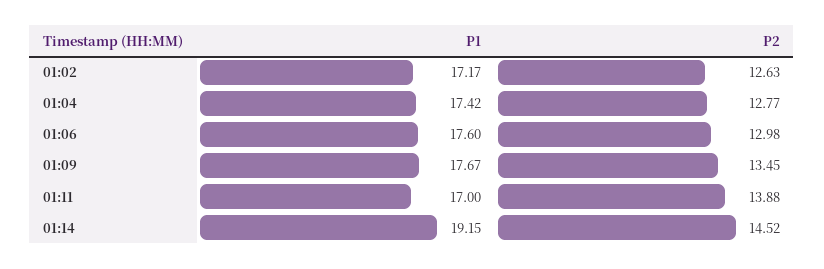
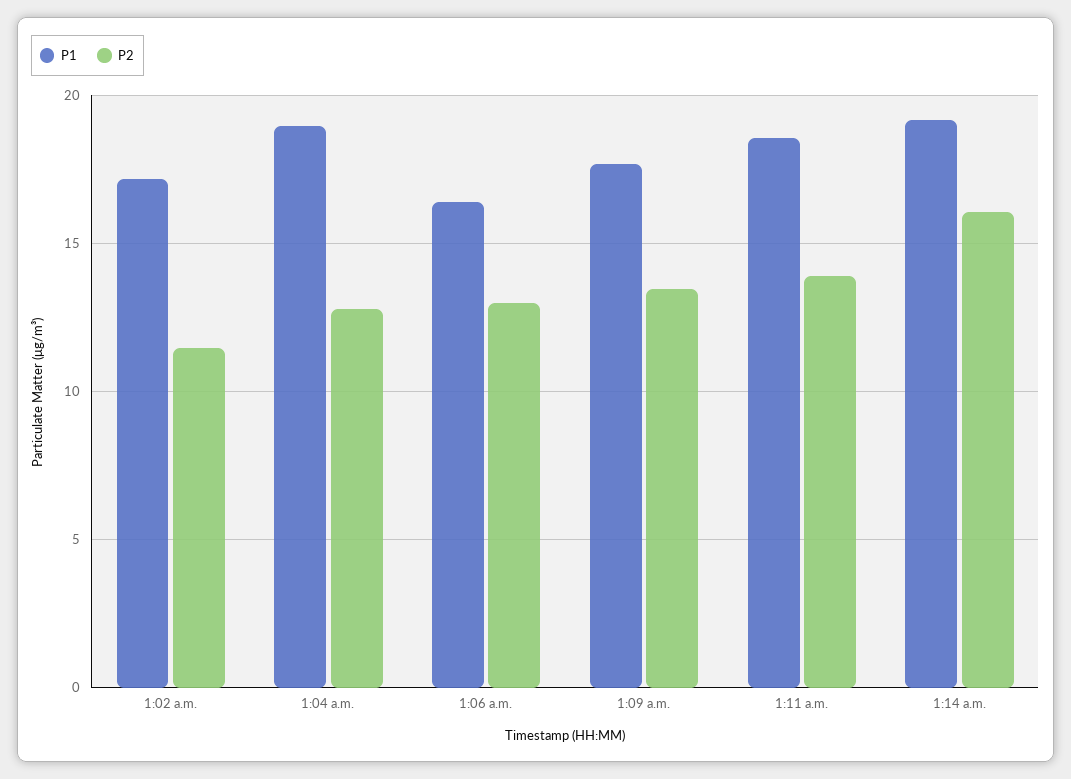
  {
    "P1": {
      "01:02": 17.17,
-     "01:04": 17.42,
+     "01:04": 19,
-     "01:06": 17.6,
+     "01:06": 16.5,
      "01:09": 17.67,
-     "01:11": 17,
+     "01:11": 18.5,
      "01:14": 19.15
    },
    "P2": {
-     "01:02": 12.63,
+     "01:02": 11.5,
      "01:04": 12.77,
      "01:06": 12.98,
      "01:09": 13.45,
      "01:11": 13.88,
-     "01:14": 14.52
+     "01:14": 16
    }
  }

